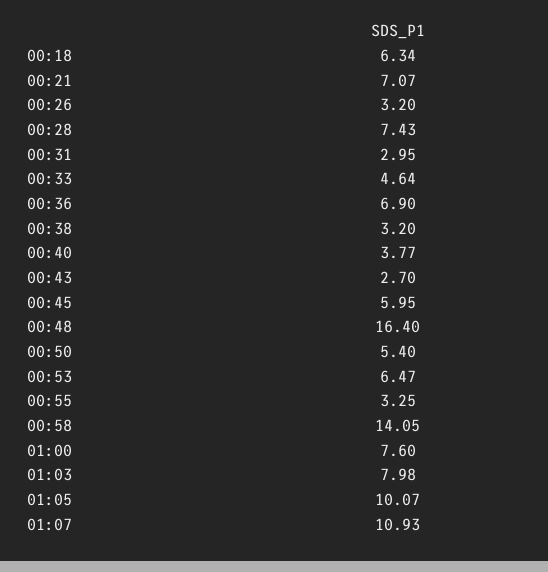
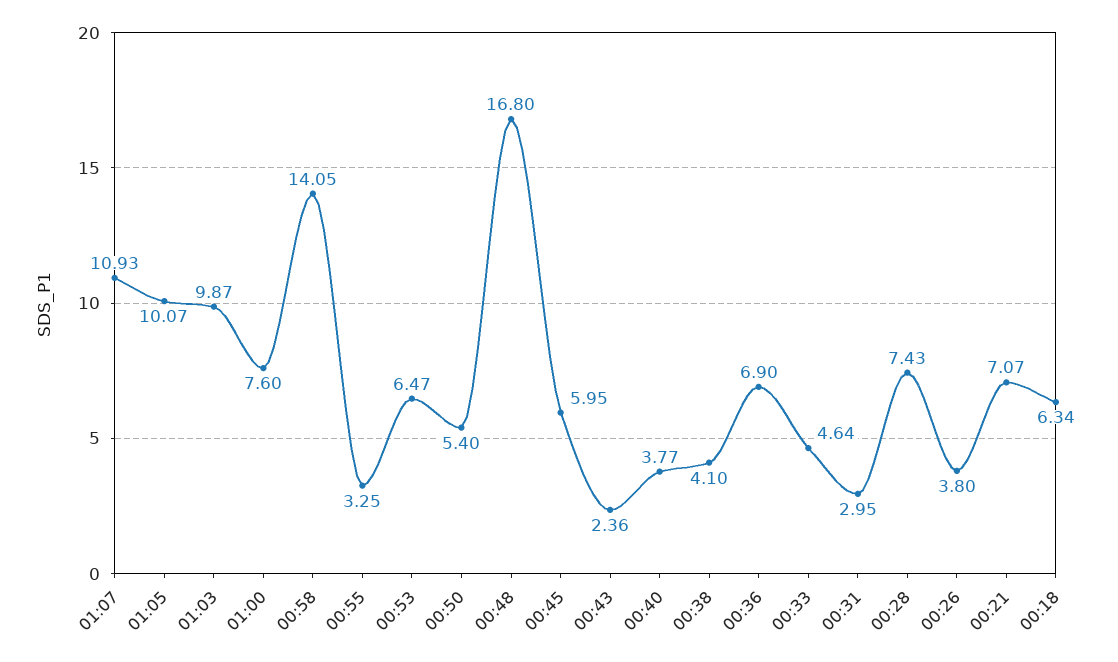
  {
    "00:18": 6.34,
    "00:21": 7.07,
-   "00:26": 3.2,
+   "00:26": 3.8,
    "00:28": 7.43,
    "00:31": 2.95,
    "00:33": 4.64,
    "00:36": 6.9,
-   "00:38": 3.2,
+   "00:38": 4.1,
    "00:40": 3.77,
-   "00:43": 2.7,
+   "00:43": 2.36,
    "00:45": 5.95,
-   "00:48": 16.4,
+   "00:48": 16.8,
    "00:50": 5.4,
    "00:53": 6.47,
    "00:55": 3.25,
    "00:58": 14.05,
    "01:00": 7.6,
-   "01:03": 7.98,
+   "01:03": 9.87,
    "01:05": 10.07,
    "01:07": 10.93
  }

